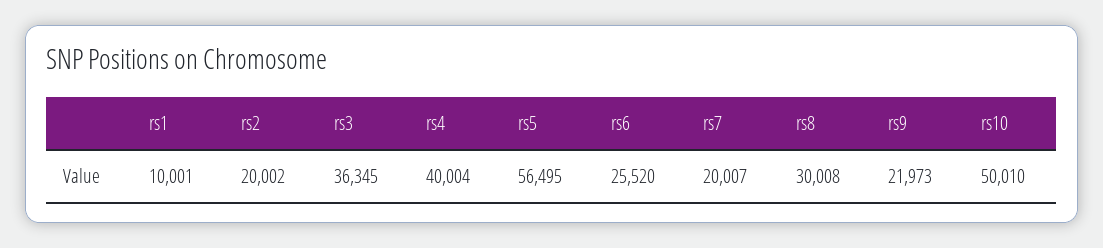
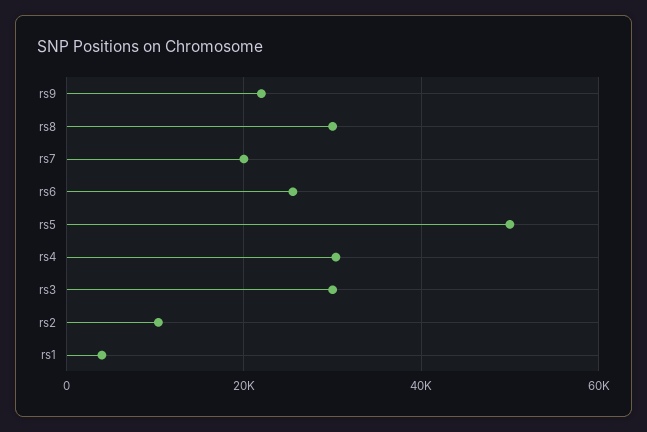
  {
-   "rs1": 10001,
+   "rs1": 4000,
-   "rs2": 20002,
+   "rs2": 10000,
-   "rs3": 36345,
+   "rs3": 30000,
-   "rs4": 40004,
+   "rs4": 30000,
-   "rs5": 56495,
+   "rs5": 50000,
    "rs6": 25520,
    "rs7": 20007,
    "rs8": 30008,
-   "rs9": 21973,
+   "rs9": 21973
-   "rs10": 50010
  }

